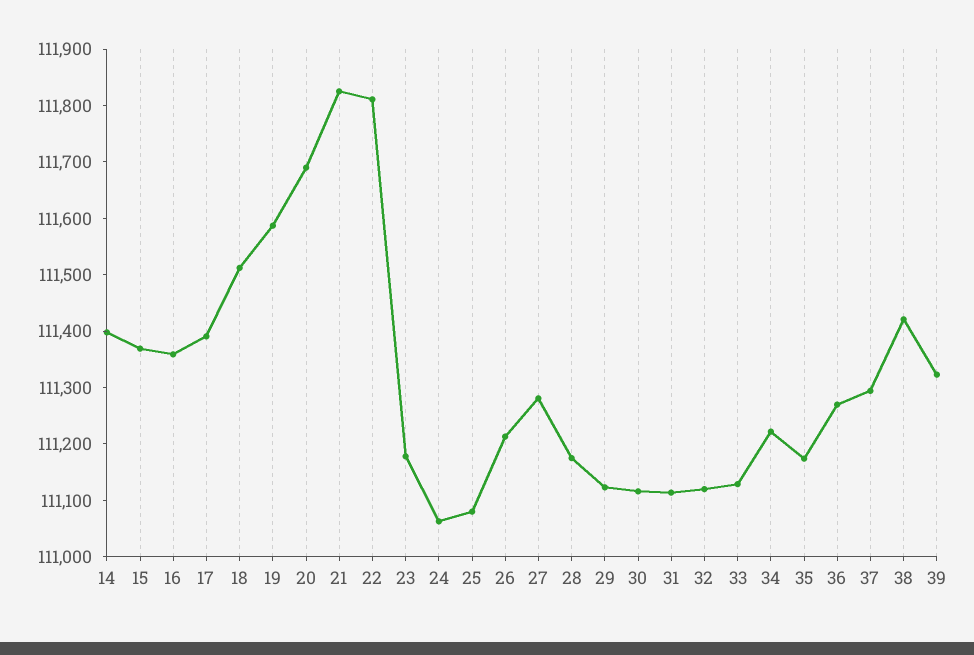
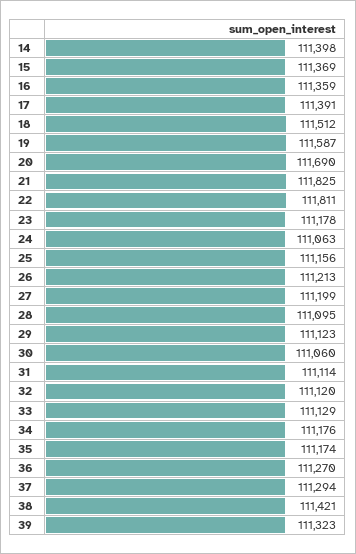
  {
    "14": 111398,
    "15": 111369,
    "16": 111359,
    "17": 111391,
    "18": 111512,
    "19": 111587,
    "20": 111690,
    "21": 111825,
    "22": 111811,
    "23": 111178,
    "24": 111063,
-   "25": 111080,
+   "25": 111156,
    "26": 111213,
-   "27": 111280,
+   "27": 111199,
-   "28": 111180,
+   "28": 111095,
    "29": 111123,
-   "30": 111120,
+   "30": 111060,
    "31": 111114,
    "32": 111120,
    "33": 111129,
-   "34": 111220,
+   "34": 111176,
    "35": 111174,
    "36": 111270,
    "37": 111294,
    "38": 111421,
    "39": 111323
  }

